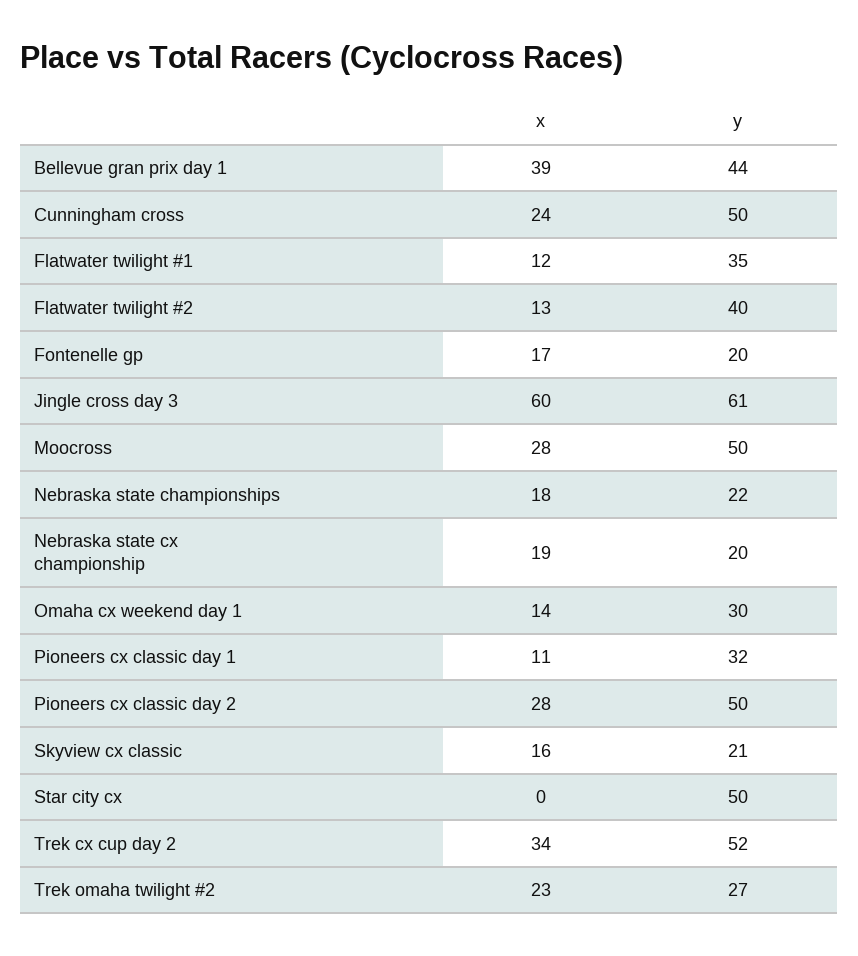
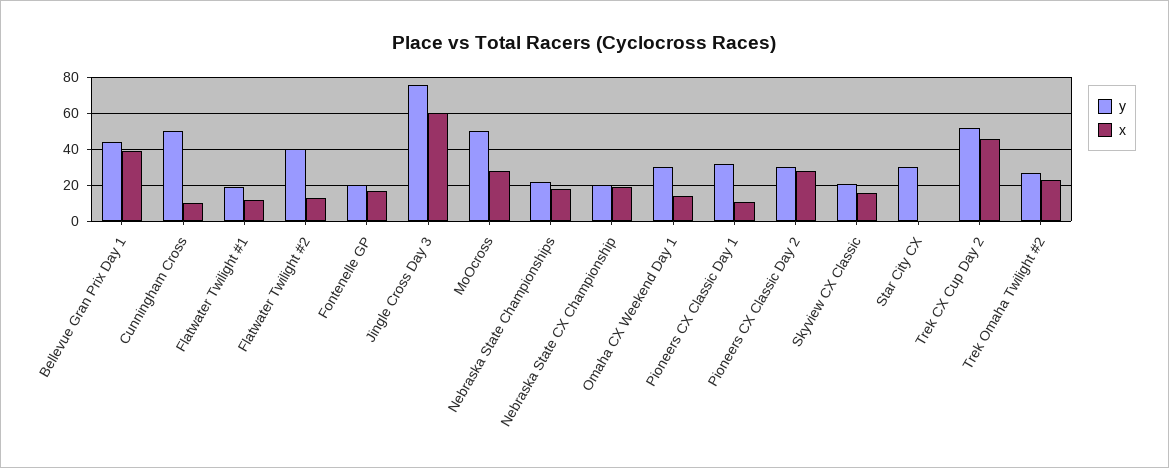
  {
    "x": {
      "Bellevue gran prix day 1": 39,
-     "Cunningham cross": 24,
+     "Cunningham cross": 10,
      "Flatwater twilight #1": 12,
      "Flatwater twilight #2": 13,
      "Fontenelle gp": 17,
      "Jingle cross day 3": 60,
      "Moocross": 28,
      "Nebraska state championships": 18,
      "Nebraska state cx championship": 19,
      "Omaha cx weekend day 1": 14,
      "Pioneers cx classic day 1": 11,
      "Pioneers cx classic day 2": 28,
      "Skyview cx classic": 16,
      "Star city cx": 0,
-     "Trek cx cup day 2": 34,
+     "Trek cx cup day 2": 45,
      "Trek omaha twilight #2": 23
    },
    "y": {
      "Bellevue gran prix day 1": 44,
      "Cunningham cross": 50,
-     "Flatwater twilight #1": 35,
+     "Flatwater twilight #1": 20,
      "Flatwater twilight #2": 40,
      "Fontenelle gp": 20,
-     "Jingle cross day 3": 61,
+     "Jingle cross day 3": 75,
      "Moocross": 50,
      "Nebraska state championships": 22,
      "Nebraska state cx championship": 20,
      "Omaha cx weekend day 1": 30,
      "Pioneers cx classic day 1": 32,
-     "Pioneers cx classic day 2": 50,
+     "Pioneers cx classic day 2": 30,
      "Skyview cx classic": 21,
-     "Star city cx": 50,
+     "Star city cx": 30,
      "Trek cx cup day 2": 52,
      "Trek omaha twilight #2": 27
    }
  }

